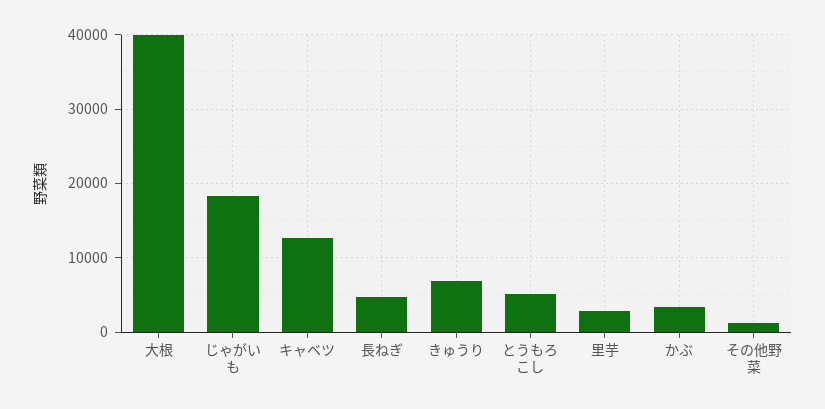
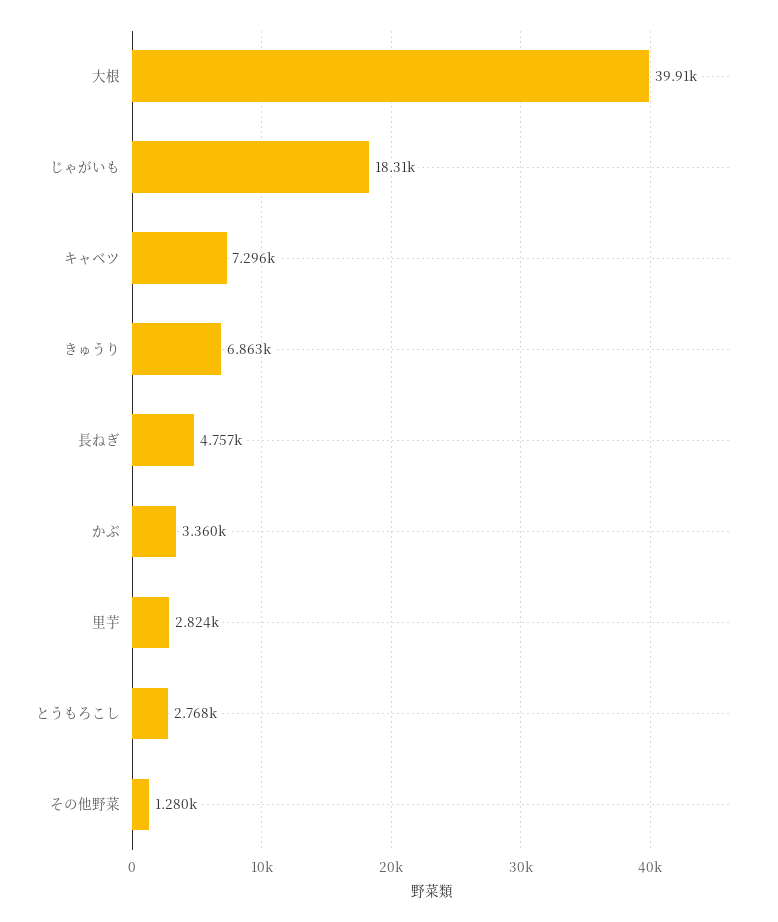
  {
    "大根": 39910,
    "じゃがいも": 18310,
-   "キャベツ": 13000,
+   "キャベツ": 7296,
    "長ねぎ": 4757,
    "きゅうり": 6863,
-   "とうもろこし": 5000,
+   "とうもろこし": 2768,
    "里芋": 2824,
    "かぶ": 3360,
    "その他野菜": 1280
  }

